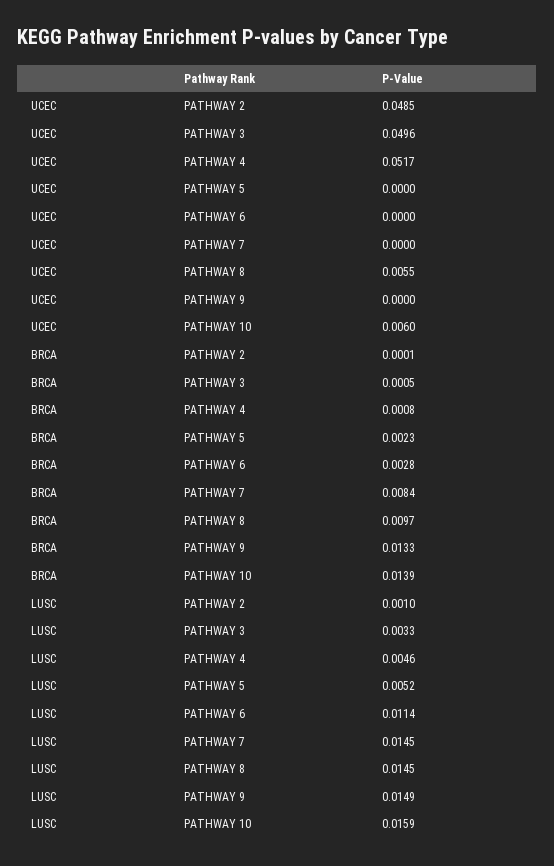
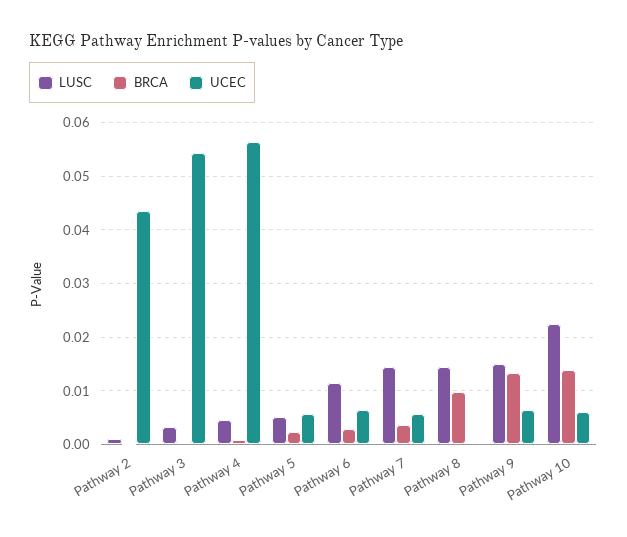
  {
    "UCEC": {
-     "PATHWAY 2": 0.0485,
+     "PATHWAY 2": 0.044,
-     "PATHWAY 3": 0.0496,
+     "PATHWAY 3": 0.054,
-     "PATHWAY 4": 0.0517,
+     "PATHWAY 4": 0.056,
-     "PATHWAY 5": 0,
+     "PATHWAY 5": 0.006,
-     "PATHWAY 6": 0,
+     "PATHWAY 6": 0.006,
-     "PATHWAY 7": 0,
+     "PATHWAY 7": 0.006,
-     "PATHWAY 8": 0.0055,
+     "PATHWAY 8": 0,
-     "PATHWAY 9": 0,
+     "PATHWAY 9": 0.006,
      "PATHWAY 10": 0.006
    },
    "BRCA": {
      "PATHWAY 2": 0.0001,
      "PATHWAY 3": 0.0005,
      "PATHWAY 4": 0.0008,
      "PATHWAY 5": 0.0023,
      "PATHWAY 6": 0.0028,
-     "PATHWAY 7": 0.0084,
+     "PATHWAY 7": 0.004,
      "PATHWAY 8": 0.0097,
      "PATHWAY 9": 0.0133,
      "PATHWAY 10": 0.0139
    },
    "LUSC": {
      "PATHWAY 2": 0.001,
      "PATHWAY 3": 0.0033,
      "PATHWAY 4": 0.0046,
      "PATHWAY 5": 0.0052,
      "PATHWAY 6": 0.0114,
      "PATHWAY 7": 0.0145,
      "PATHWAY 8": 0.0145,
      "PATHWAY 9": 0.0149,
-     "PATHWAY 10": 0.0159
+     "PATHWAY 10": 0.022
    }
  }

